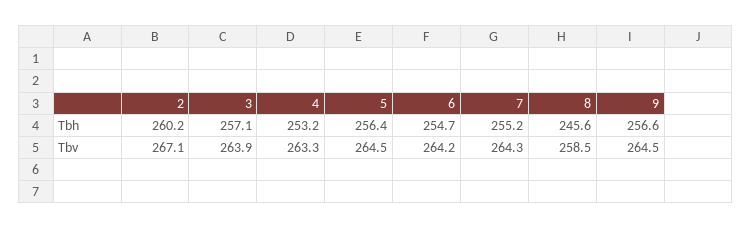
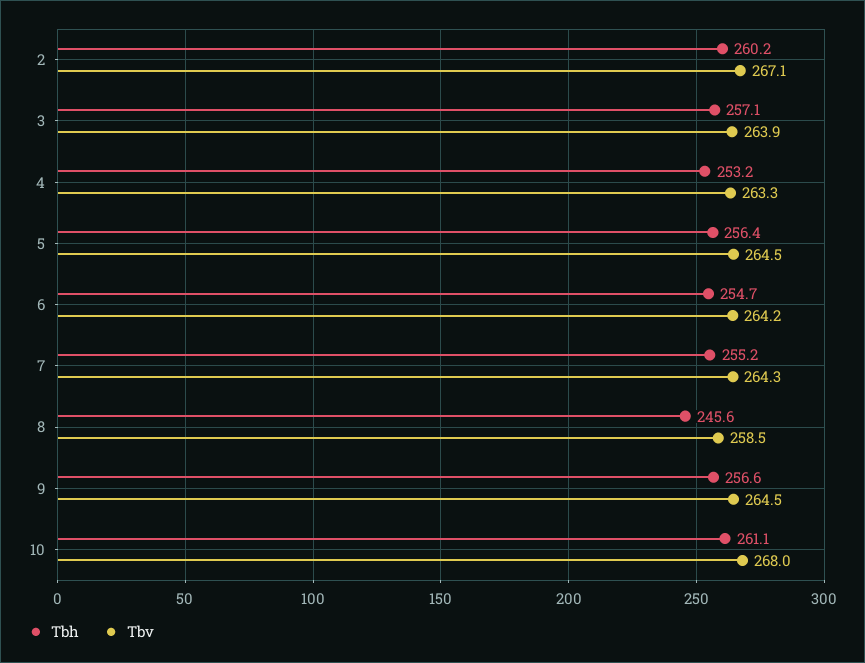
  {
    "Tbh": {
      "2": 260.2,
      "3": 257.1,
      "4": 253.2,
      "5": 256.4,
      "6": 254.7,
      "7": 255.2,
      "8": 245.6,
-     "9": 256.6
+     "9": 256.6,
+     "10": 261.1
    },
    "Tbv": {
      "2": 267.1,
      "3": 263.9,
      "4": 263.3,
      "5": 264.5,
      "6": 264.2,
      "7": 264.3,
      "8": 258.5,
-     "9": 264.5
+     "9": 264.5,
+     "10": 268
    }
  }

